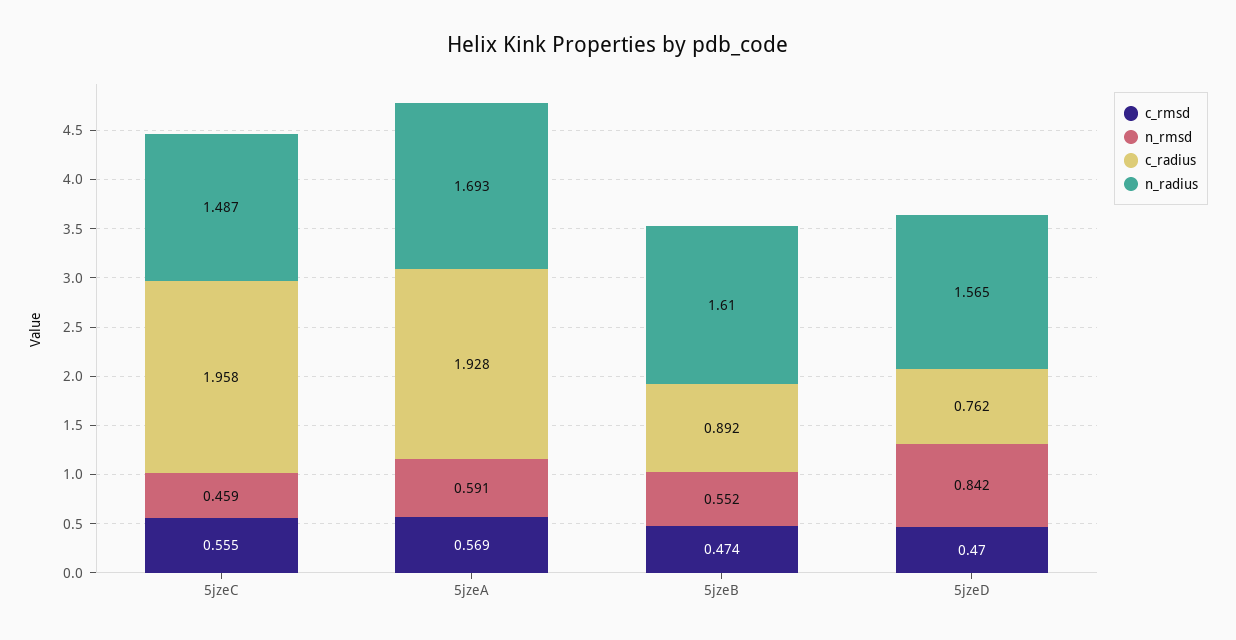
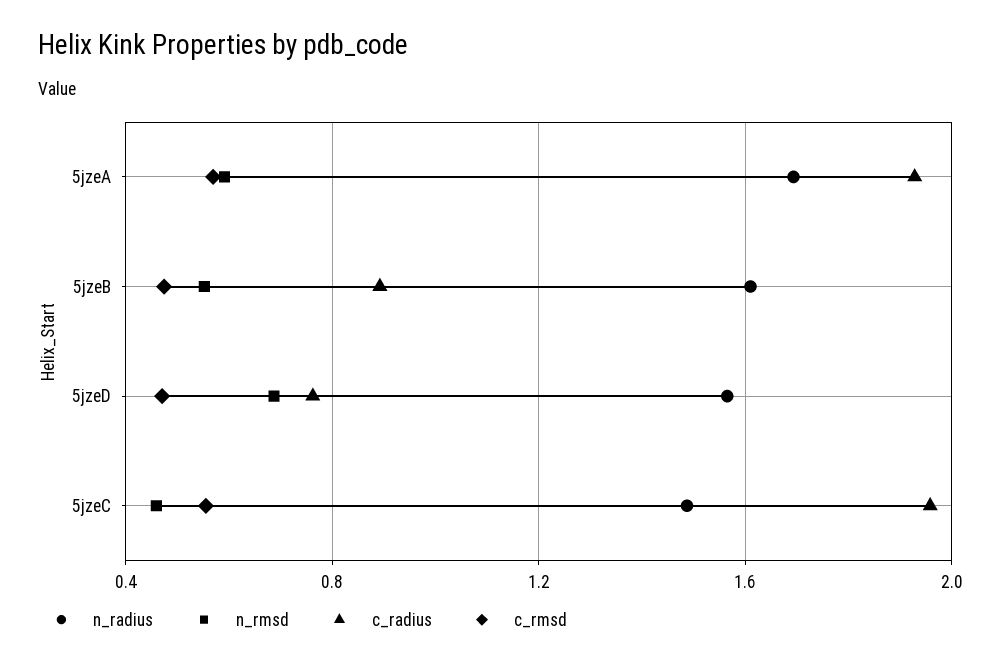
  {
    "c_rmsd": {
      "5jzeC": 0.555,
      "5jzeA": 0.569,
      "5jzeB": 0.474,
      "5jzeD": 0.47
    },
    "n_rmsd": {
      "5jzeC": 0.459,
      "5jzeA": 0.591,
      "5jzeB": 0.552,
-     "5jzeD": 0.842
+     "5jzeD": 0.7
    },
    "c_radius": {
      "5jzeC": 1.958,
      "5jzeA": 1.928,
      "5jzeB": 0.892,
      "5jzeD": 0.762
    },
    "n_radius": {
      "5jzeC": 1.487,
      "5jzeA": 1.693,
      "5jzeB": 1.61,
      "5jzeD": 1.565
    }
  }

